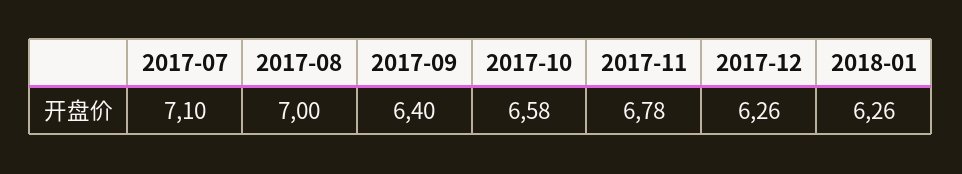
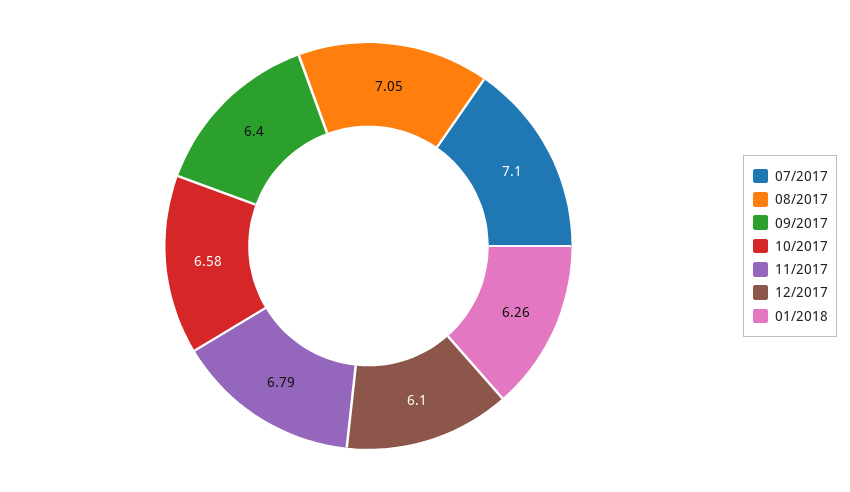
  {
    "2017-07": 7.1,
-   "2017-08": 7,
+   "2017-08": 7.05,
    "2017-09": 6.4,
    "2017-10": 6.58,
-   "2017-11": 6.78,
+   "2017-11": 6.79,
-   "2017-12": 6.26,
+   "2017-12": 6.1,
    "2018-01": 6.26
  }

